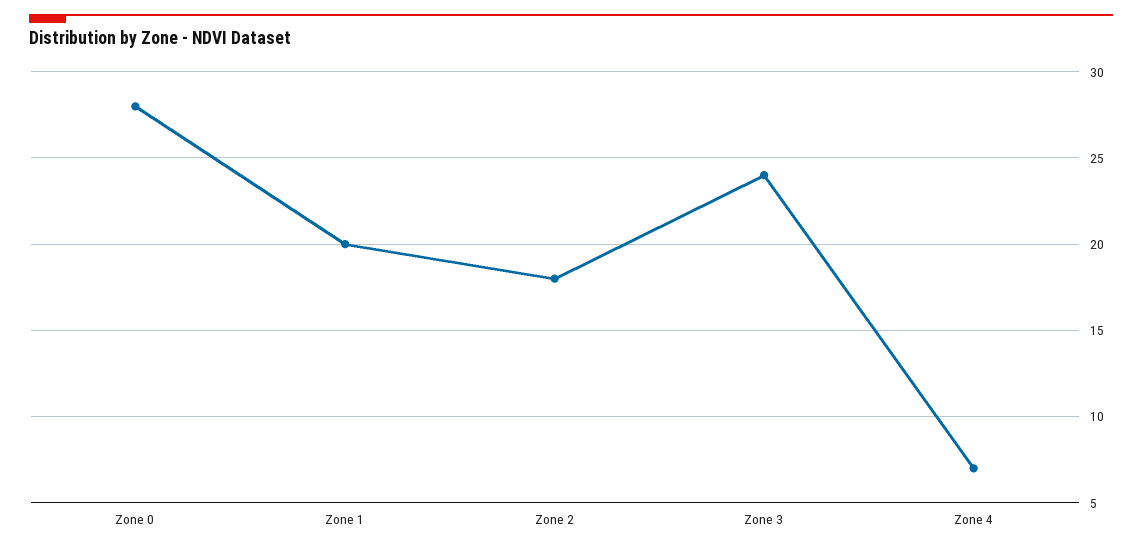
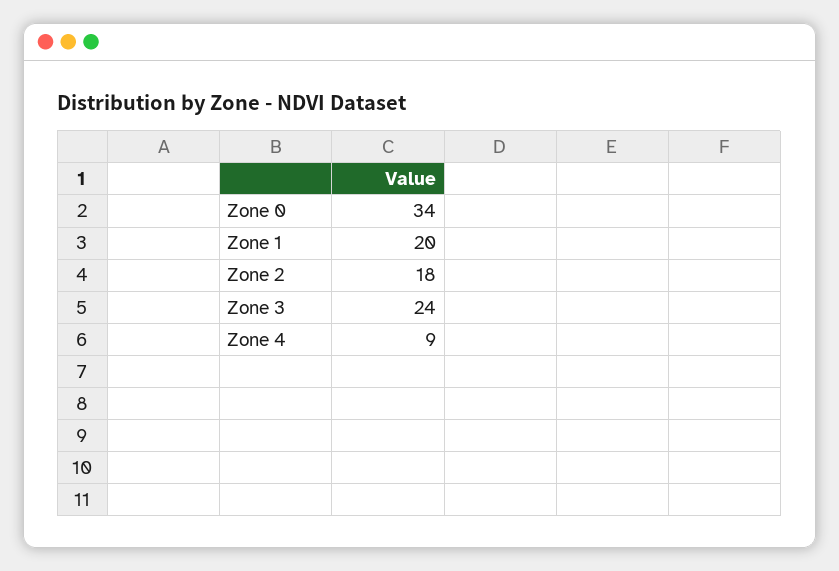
  {
-   "Zone 0": 28,
+   "Zone 0": 34,
    "Zone 1": 20,
    "Zone 2": 18,
    "Zone 3": 24,
-   "Zone 4": 7
+   "Zone 4": 9
  }

